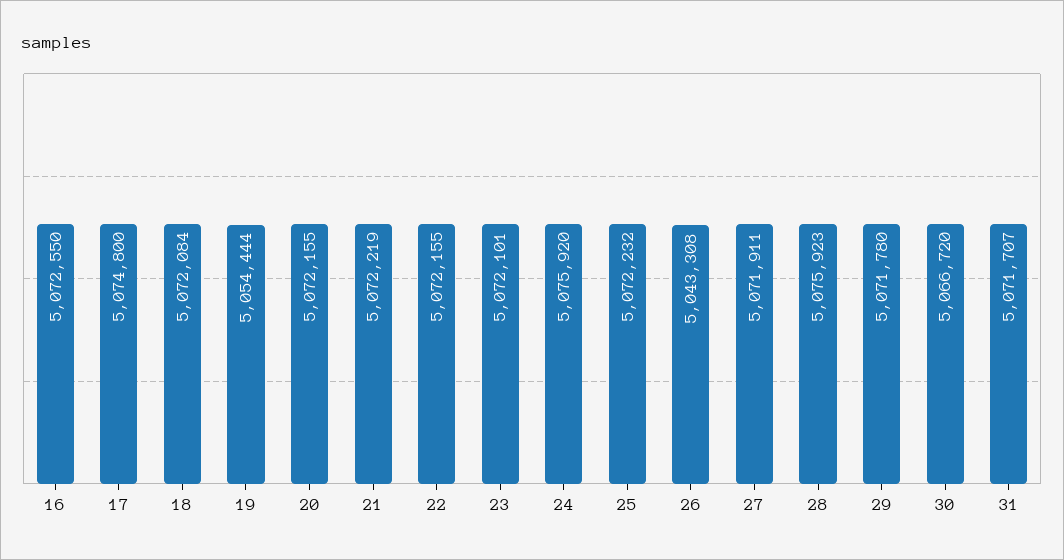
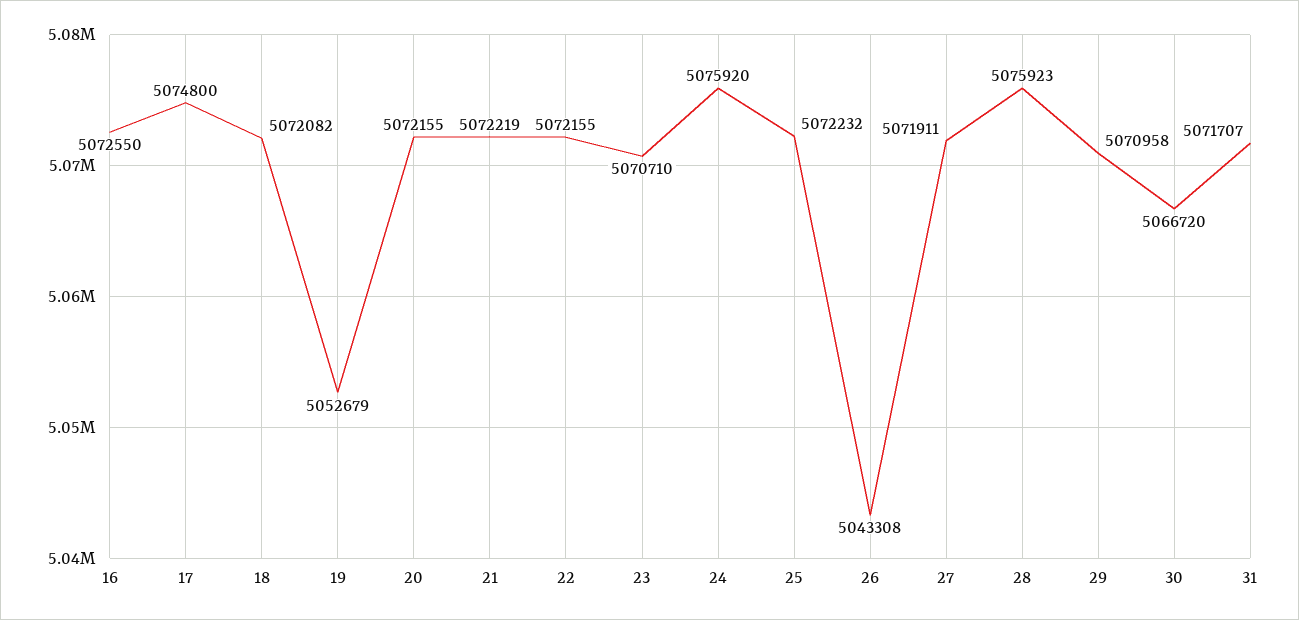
  {
    "16": 5072550,
    "17": 5074800,
-   "18": 5072084,
+   "18": 5072082,
-   "19": 5054444,
+   "19": 5052679,
    "20": 5072155,
    "21": 5072219,
    "22": 5072155,
-   "23": 5072101,
+   "23": 5070710,
    "24": 5075920,
    "25": 5072232,
    "26": 5043308,
    "27": 5071911,
    "28": 5075923,
-   "29": 5071780,
+   "29": 5070958,
    "30": 5066720,
    "31": 5071707
  }

